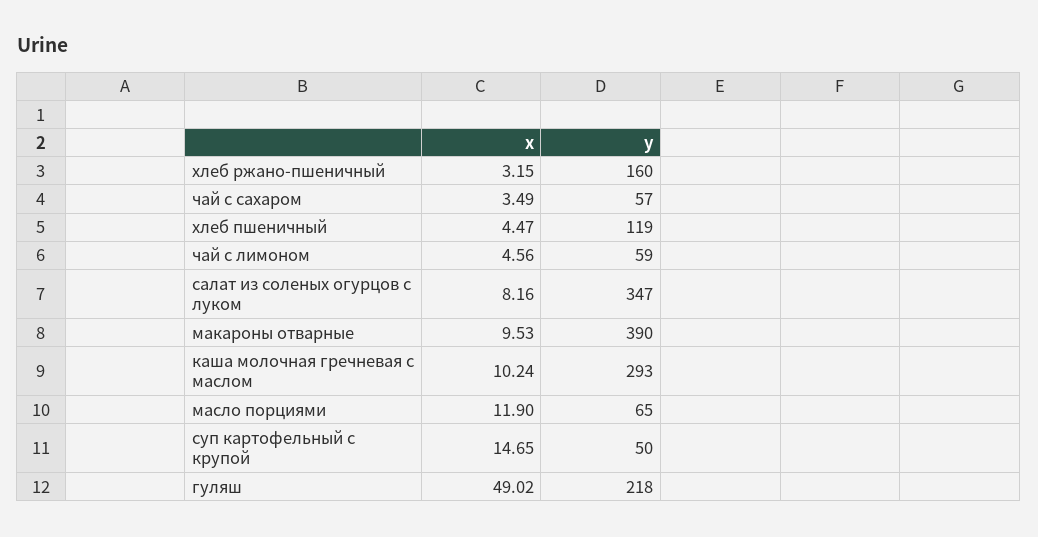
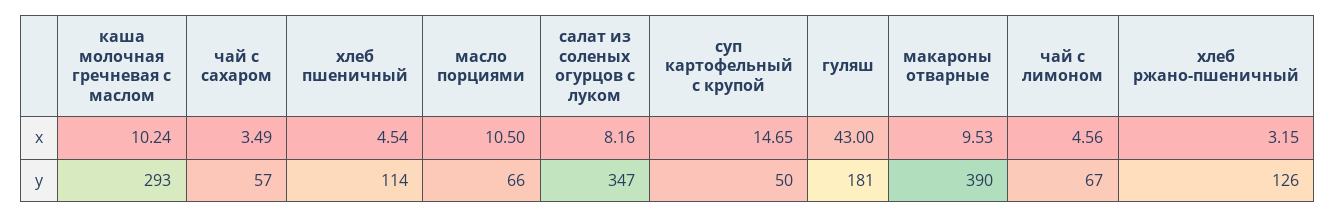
  {
    "x": {
      "хлеб ржано-пшеничный": 3.15,
      "чай с сахаром": 3.49,
-     "хлеб пшеничный": 4.47,
+     "хлеб пшеничный": 4.54,
      "чай с лимоном": 4.56,
      "салат из соленых огурцов с луком": 8.16,
      "макароны отварные": 9.53,
      "каша молочная гречневая с маслом": 10.24,
-     "масло порциями": 11.9,
+     "масло порциями": 10.5,
      "суп картофельный с крупой": 14.65,
-     "гуляш": 49.02
+     "гуляш": 43
    },
    "y": {
-     "хлеб ржано-пшеничный": 160,
+     "хлеб ржано-пшеничный": 126,
      "чай с сахаром": 57,
-     "хлеб пшеничный": 119,
+     "хлеб пшеничный": 114,
-     "чай с лимоном": 59,
+     "чай с лимоном": 67,
      "салат из соленых огурцов с луком": 347,
      "макароны отварные": 390,
      "каша молочная гречневая с маслом": 293,
-     "масло порциями": 65,
+     "масло порциями": 66,
      "суп картофельный с крупой": 50,
-     "гуляш": 218
+     "гуляш": 181
    }
  }

